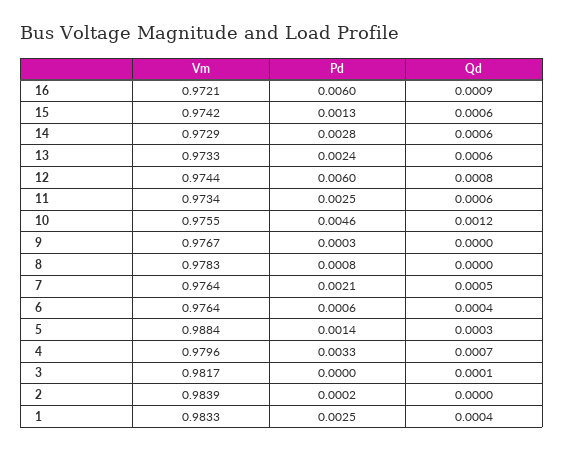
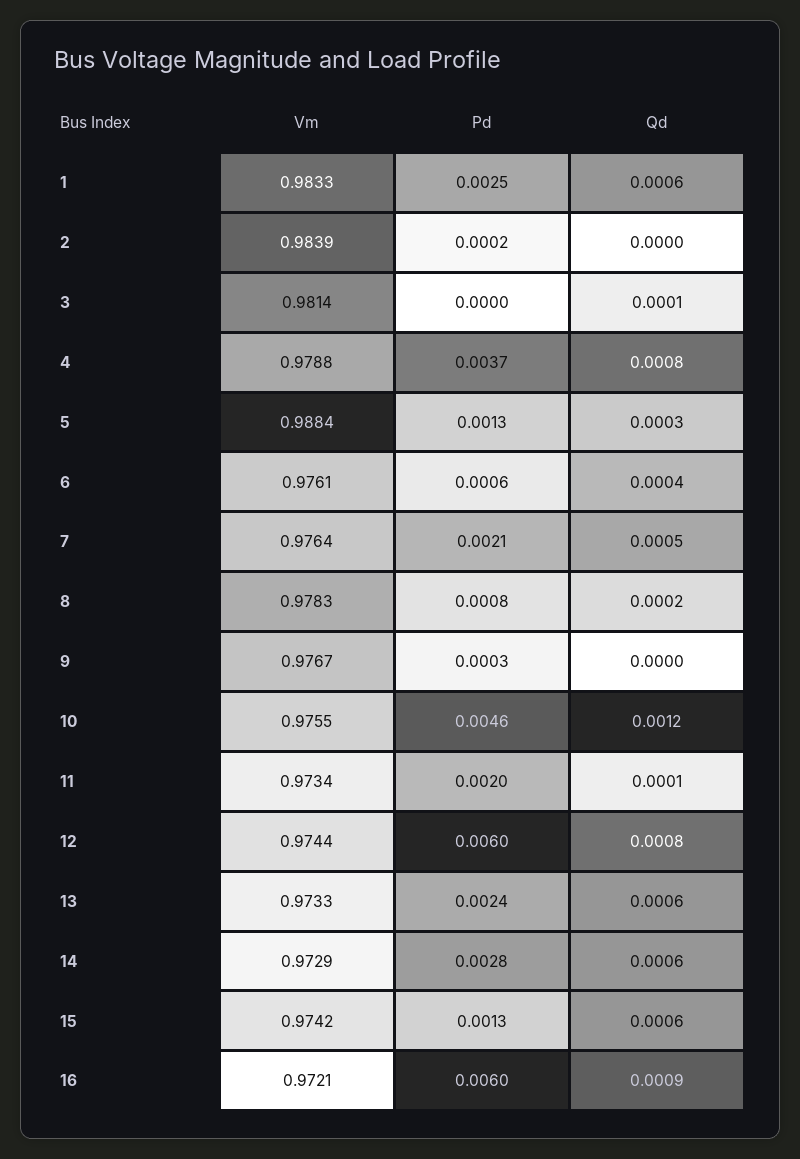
  {
    "Vm": {
      "16": 0.9721,
      "15": 0.9742,
      "14": 0.9729,
      "13": 0.9733,
      "12": 0.9744,
      "11": 0.9734,
      "10": 0.9755,
      "9": 0.9767,
      "8": 0.9783,
      "7": 0.9764,
-     "6": 0.9764,
+     "6": 0.9761,
      "5": 0.9884,
-     "4": 0.9796,
+     "4": 0.9788,
-     "3": 0.9817,
+     "3": 0.9814,
      "2": 0.9839,
      "1": 0.9833
    },
    "Pd": {
      "16": 0.006,
      "15": 0.0013,
      "14": 0.0028,
      "13": 0.0024,
      "12": 0.006,
-     "11": 0.0025,
+     "11": 0.002,
      "10": 0.0046,
      "9": 0.0003,
      "8": 0.0008,
      "7": 0.0021,
      "6": 0.0006,
-     "5": 0.0014,
+     "5": 0.0013,
-     "4": 0.0033,
+     "4": 0.0037,
      "3": 0,
      "2": 0.0002,
      "1": 0.0025
    },
    "Qd": {
      "16": 0.0009,
      "15": 0.0006,
      "14": 0.0006,
      "13": 0.0006,
      "12": 0.0008,
-     "11": 0.0006,
+     "11": 0.0001,
      "10": 0.0012,
      "9": 0,
-     "8": 0,
+     "8": 0.0002,
      "7": 0.0005,
      "6": 0.0004,
      "5": 0.0003,
-     "4": 0.0007,
+     "4": 0.0008,
      "3": 0.0001,
      "2": 0,
-     "1": 0.0004
+     "1": 0.0006
    }
  }

